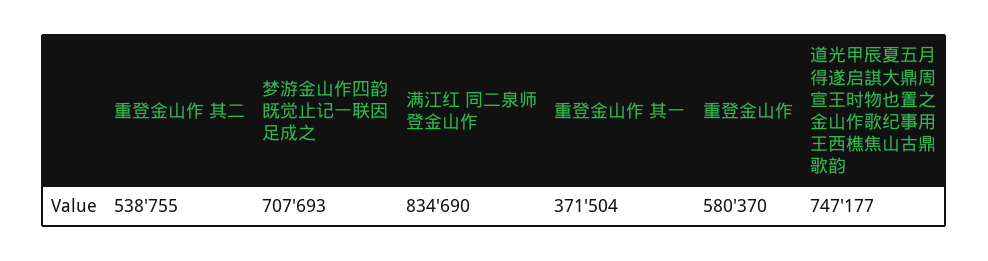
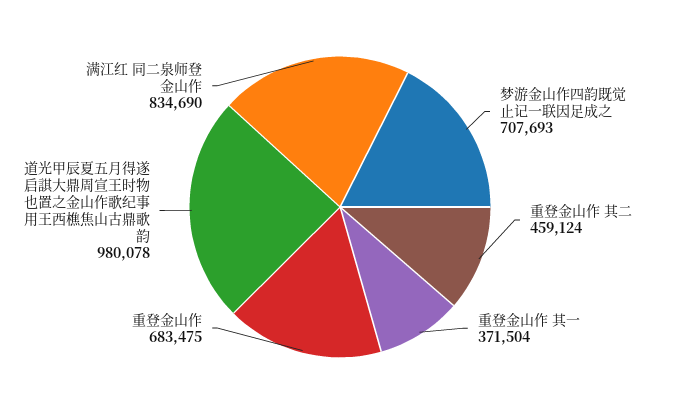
  {
-   "重登金山作 其二": 538755,
+   "重登金山作 其二": 459124,
    "梦游金山作四韵既觉止记一联因足成之": 707693,
    "满江红 同二泉师登金山作": 834690,
    "重登金山作 其一": 371504,
-   "重登金山作": 580370,
+   "重登金山作": 683475,
-   "道光甲辰夏五月得遂启諆大鼎周宣王时物也置之金山作歌纪事用王西樵焦山古鼎歌韵": 747177
+   "道光甲辰夏五月得遂启諆大鼎周宣王时物也置之金山作歌纪事用王西樵焦山古鼎歌韵": 980078
  }

